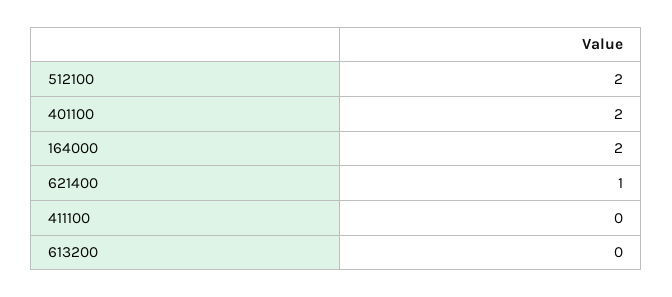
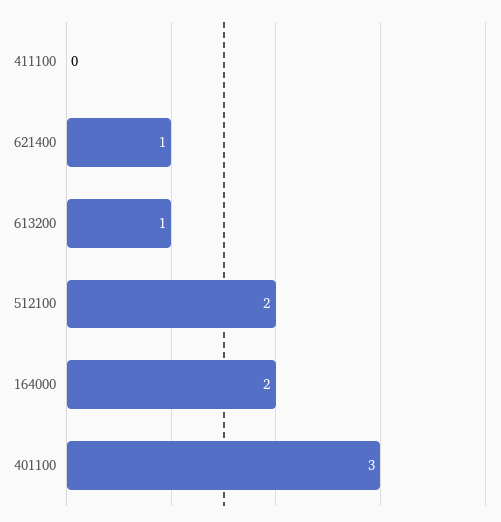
  {
    "512100": 2,
-   "401100": 2,
+   "401100": 3,
    "164000": 2,
    "621400": 1,
    "411100": 0,
-   "613200": 0
+   "613200": 1
  }

